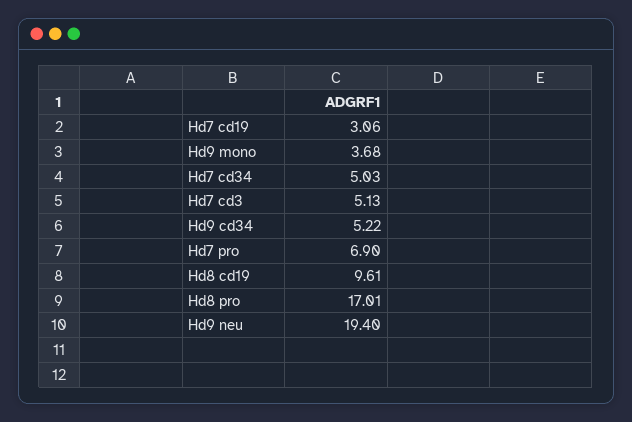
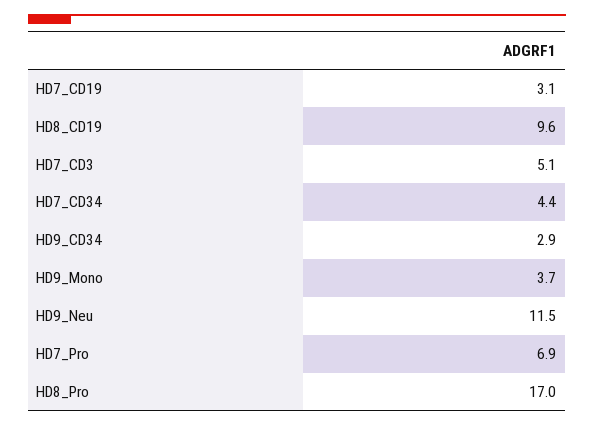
  {
    "Hd7 cd19": 3.06,
    "Hd9 mono": 3.68,
-   "Hd7 cd34": 5.03,
+   "Hd7 cd34": 4.4,
    "Hd7 cd3": 5.13,
-   "Hd9 cd34": 5.22,
+   "Hd9 cd34": 2.9,
    "Hd7 pro": 6.9,
    "Hd8 cd19": 9.61,
    "Hd8 pro": 17.01,
-   "Hd9 neu": 19.4
+   "Hd9 neu": 11.5
  }

